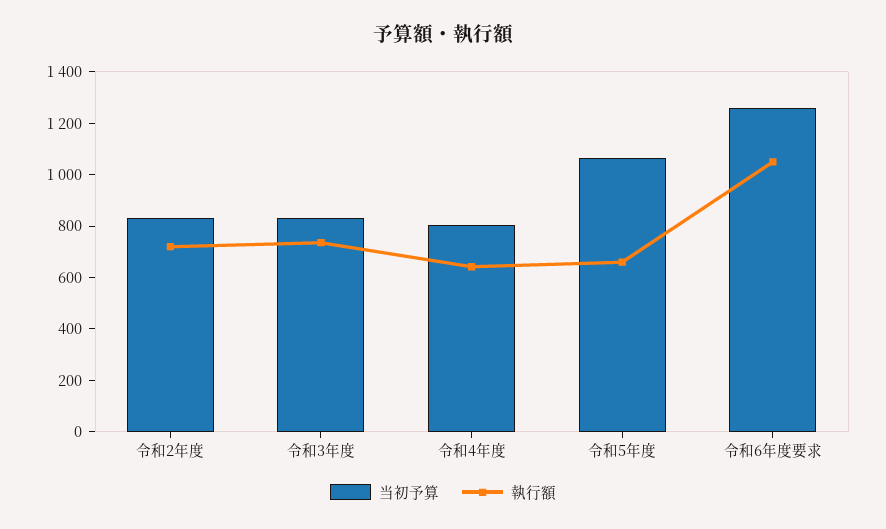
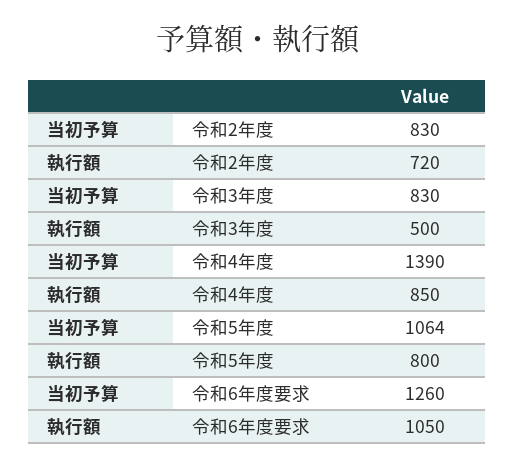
  {
    "当初予算": {
      "令和2年度": 830,
      "令和3年度": 830,
-     "令和4年度": 800,
+     "令和4年度": 1390,
      "令和5年度": 1064,
      "令和6年度要求": 1260
    },
    "執行額": {
      "令和2年度": 720,
-     "令和3年度": 750,
+     "令和3年度": 500,
-     "令和4年度": 650,
+     "令和4年度": 850,
-     "令和5年度": 650,
+     "令和5年度": 800,
      "令和6年度要求": 1050
    }
  }

